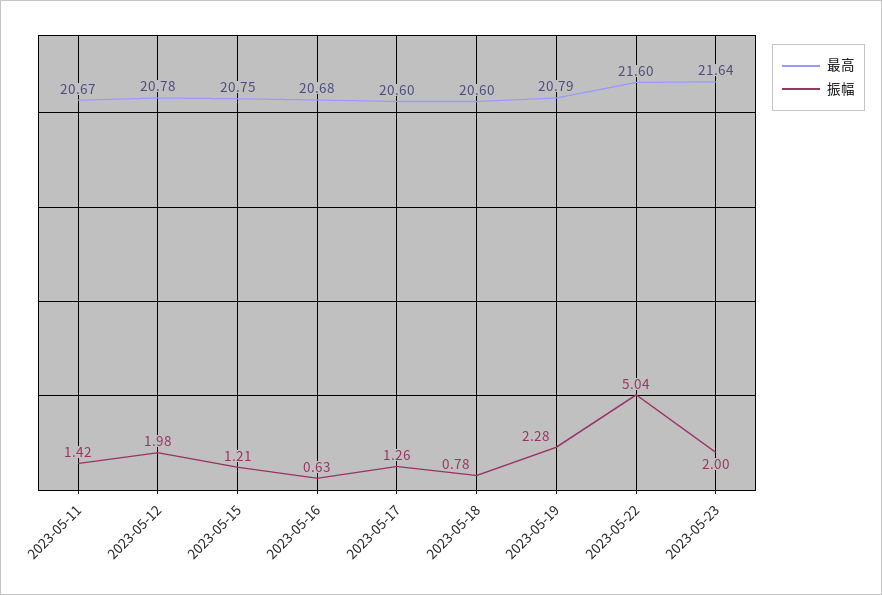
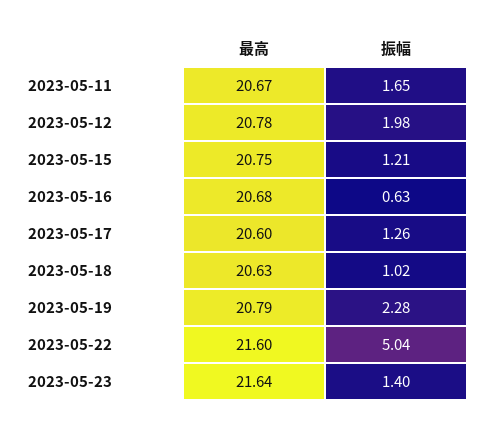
  {
    "最高": {
      "2023-05-11": 20.67,
      "2023-05-12": 20.78,
      "2023-05-15": 20.75,
      "2023-05-16": 20.68,
      "2023-05-17": 20.6,
-     "2023-05-18": 20.6,
+     "2023-05-18": 20.63,
      "2023-05-19": 20.79,
      "2023-05-22": 21.6,
      "2023-05-23": 21.64
    },
    "振幅": {
-     "2023-05-11": 1.42,
+     "2023-05-11": 1.65,
      "2023-05-12": 1.98,
      "2023-05-15": 1.21,
      "2023-05-16": 0.63,
      "2023-05-17": 1.26,
-     "2023-05-18": 0.78,
+     "2023-05-18": 1.02,
      "2023-05-19": 2.28,
      "2023-05-22": 5.04,
-     "2023-05-23": 2
+     "2023-05-23": 1.4
    }
  }

